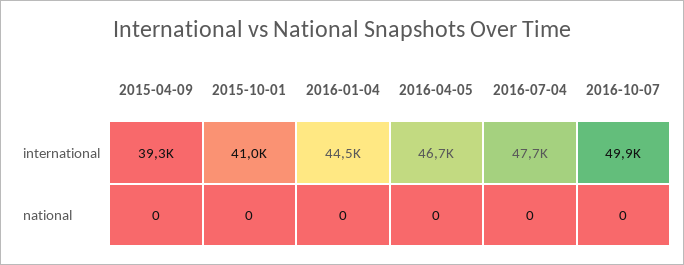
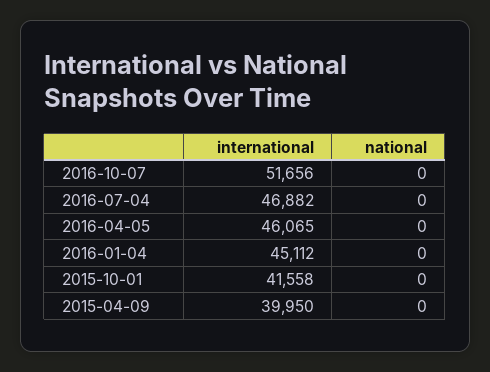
  {
    "2015-04-09": {
-     "international": 39300,
+     "international": 39950,
      "national": 0
    },
    "2015-10-01": {
-     "international": 41000,
+     "international": 41558,
      "national": 0
    },
    "2016-01-04": {
-     "international": 44500,
+     "international": 45112,
      "national": 0
    },
    "2016-04-05": {
-     "international": 46700,
+     "international": 46065,
      "national": 0
    },
    "2016-07-04": {
-     "international": 47700,
+     "international": 46882,
      "national": 0
    },
    "2016-10-07": {
-     "international": 49900,
+     "international": 51656,
      "national": 0
    }
  }

